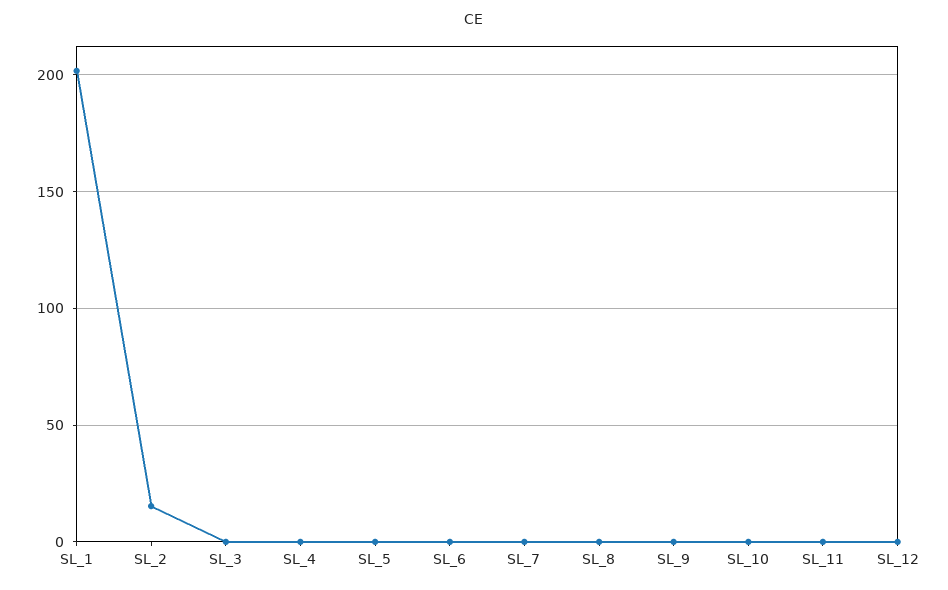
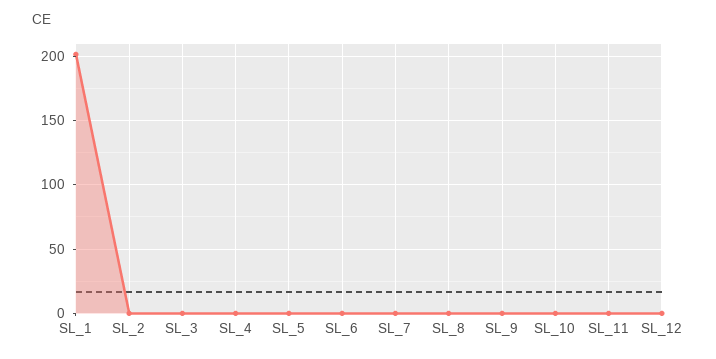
  {
    "SL_1": 200,
-   "SL_2": 15,
+   "SL_2": 0,
    "SL_3": 0,
    "SL_4": 0,
    "SL_5": 0,
    "SL_6": 0,
    "SL_7": 0,
    "SL_8": 0,
    "SL_9": 0,
    "SL_10": 0,
    "SL_11": 0,
    "SL_12": 0
  }

